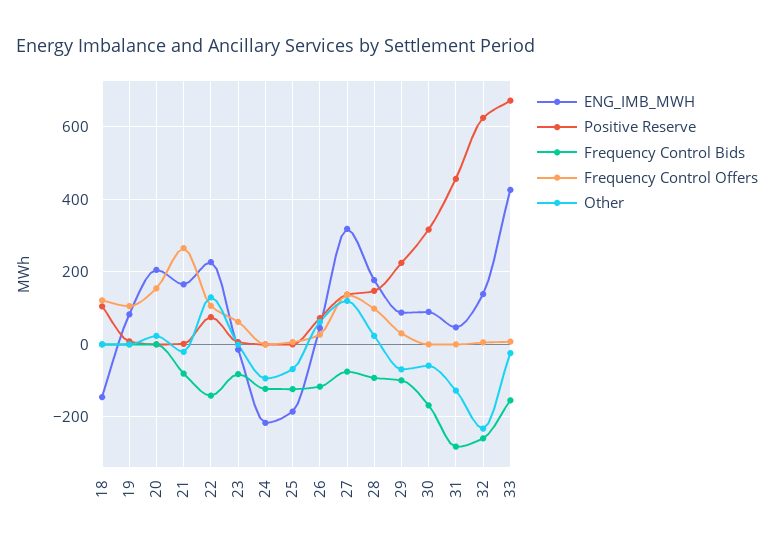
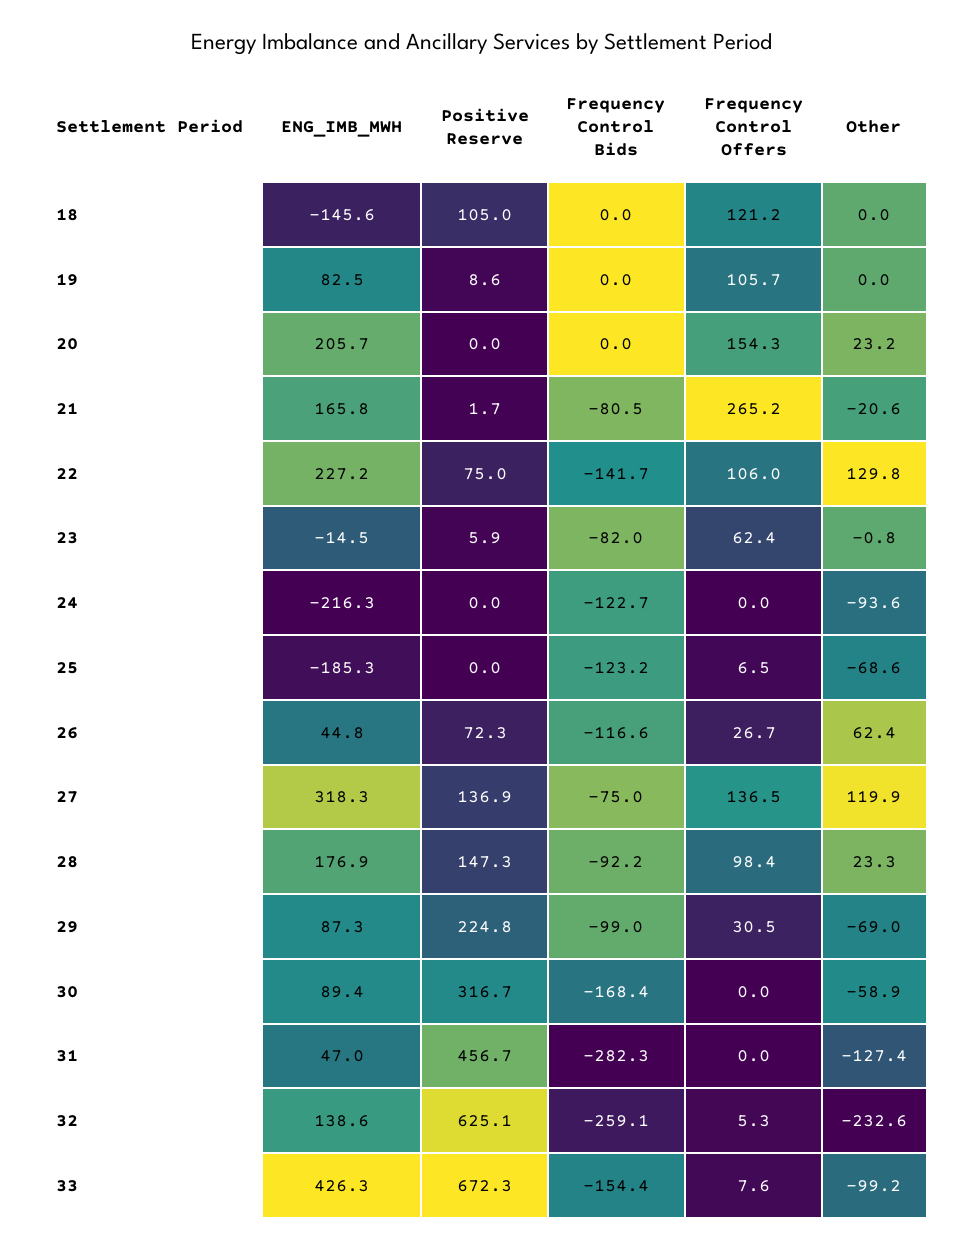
  {
    "ENG_IMB_MWH": {
      "18": -145.6,
      "19": 82.5,
      "20": 205.7,
      "21": 165.8,
      "22": 227.2,
      "23": -14.5,
      "24": -216.3,
      "25": -185.3,
      "26": 44.8,
      "27": 318.3,
      "28": 176.9,
      "29": 87.3,
      "30": 89.4,
      "31": 47,
      "32": 138.6,
      "33": 426.3
    },
    "Positive Reserve": {
      "18": 105,
      "19": 8.6,
      "20": 0,
      "21": 1.7,
      "22": 75,
      "23": 5.9,
      "24": 0,
      "25": 0,
      "26": 72.3,
      "27": 136.9,
      "28": 147.3,
      "29": 224.8,
      "30": 316.7,
      "31": 456.7,
      "32": 625.1,
      "33": 672.3
    },
    "Frequency Control Bids": {
      "18": 0,
      "19": 0,
      "20": 0,
      "21": -80.5,
      "22": -141.7,
      "23": -82,
      "24": -122.7,
      "25": -123.2,
      "26": -116.6,
      "27": -75,
      "28": -92.2,
      "29": -99,
      "30": -168.4,
      "31": -282.3,
      "32": -259.1,
      "33": -154.4
    },
    "Frequency Control Offers": {
      "18": 121.2,
      "19": 105.7,
      "20": 154.3,
      "21": 265.2,
      "22": 106,
      "23": 62.4,
      "24": 0,
      "25": 6.5,
      "26": 26.7,
      "27": 136.5,
      "28": 98.4,
      "29": 30.5,
      "30": 0,
      "31": 0,
      "32": 5.3,
      "33": 7.6
    },
    "Other": {
      "18": 0,
      "19": 0,
      "20": 23.2,
      "21": -20.6,
      "22": 129.8,
      "23": -0.8,
      "24": -93.6,
      "25": -68.6,
      "26": 62.4,
      "27": 119.9,
      "28": 23.3,
      "29": -69,
      "30": -58.9,
      "31": -127.4,
      "32": -232.6,
-     "33": -20
+     "33": -99.2
    }
  }

